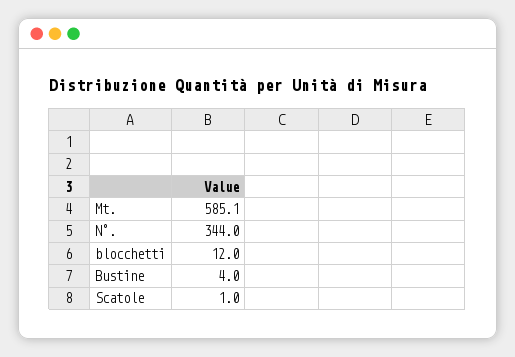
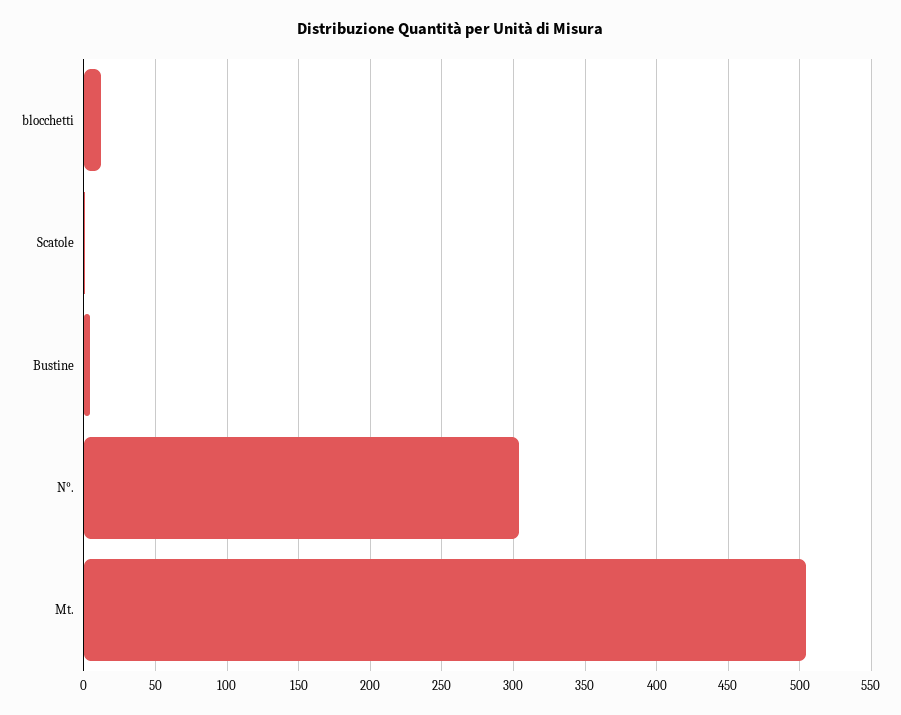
  {
-   "Mt.": 585.1,
+   "Mt.": 505,
-   "N°.": 344,
+   "N°.": 305,
    "blocchetti": 12,
    "Bustine": 4,
    "Scatole": 1
  }

